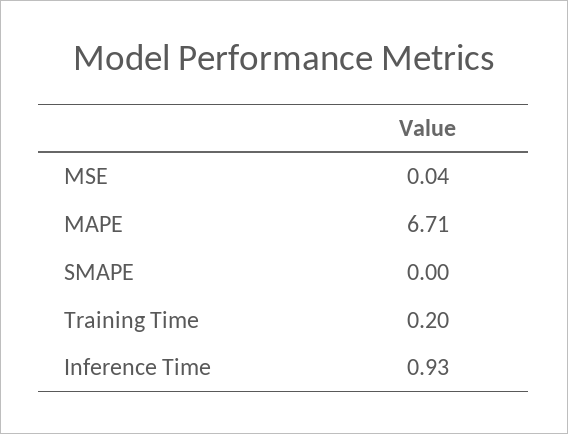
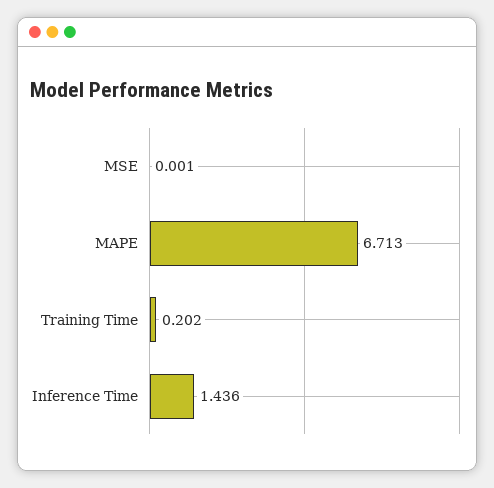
  {
-   "MSE": 0.04,
+   "MSE": 0.001,
    "MAPE": 6.713,
-   "SMAPE": 0,
    "Training Time": 0.202,
-   "Inference Time": 0.93
+   "Inference Time": 1.436
  }

